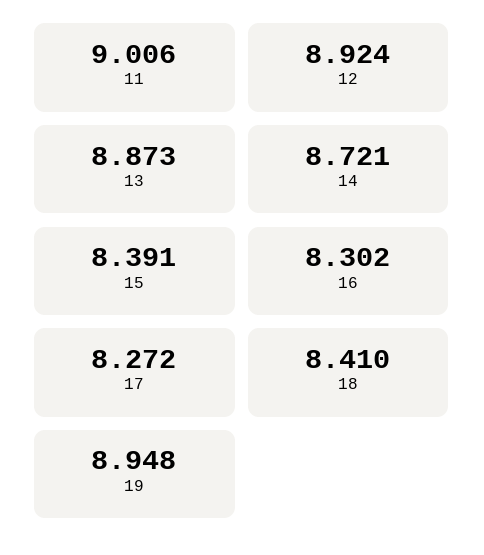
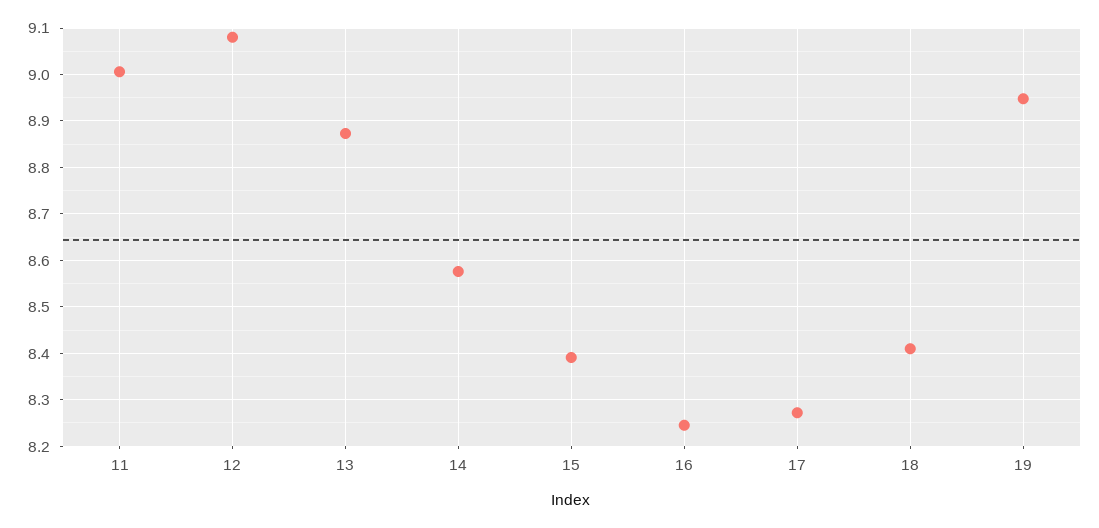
  {
    "11": 9.006,
-   "12": 8.924,
+   "12": 9.08,
    "13": 8.873,
-   "14": 8.721,
+   "14": 8.58,
    "15": 8.391,
-   "16": 8.302,
+   "16": 8.24,
    "17": 8.272,
    "18": 8.41,
    "19": 8.948
  }

